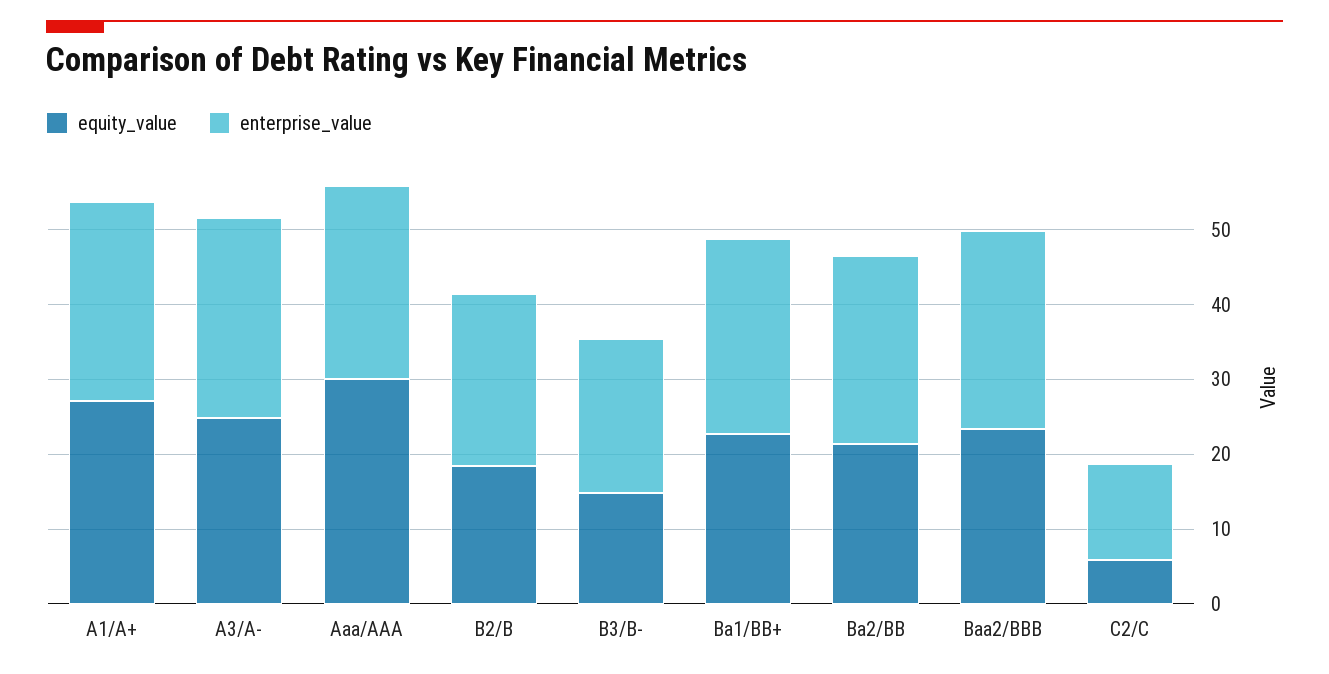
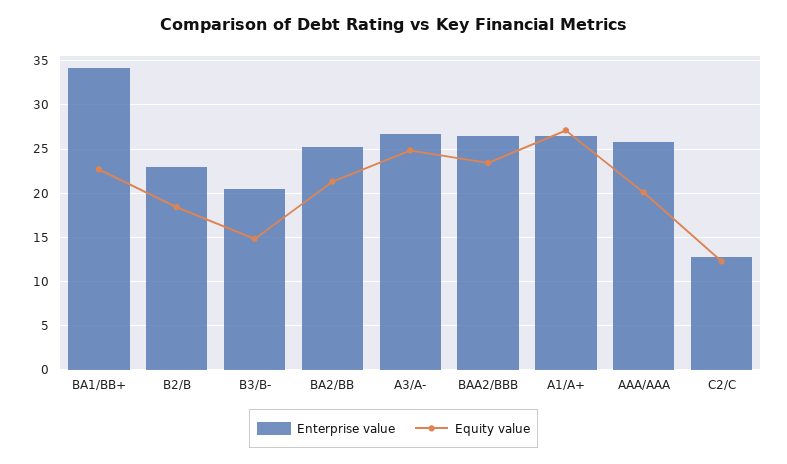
  {
    "equity_value": {
      "A1/A+": 27,
      "A3/A-": 25,
-     "Aaa/AAA": 30,
+     "Aaa/AAA": 20,
      "B2/B": 18,
      "B3/B-": 15,
      "Ba1/BB+": 23,
      "Ba2/BB": 21,
      "Baa2/BBB": 23,
-     "C2/C": 6
+     "C2/C": 12
    },
    "enterprise_value": {
      "A1/A+": 27,
      "A3/A-": 27,
      "Aaa/AAA": 26,
      "B2/B": 23,
      "B3/B-": 21,
-     "Ba1/BB+": 26,
+     "Ba1/BB+": 34,
      "Ba2/BB": 25,
      "Baa2/BBB": 26,
      "C2/C": 13
    }
  }

